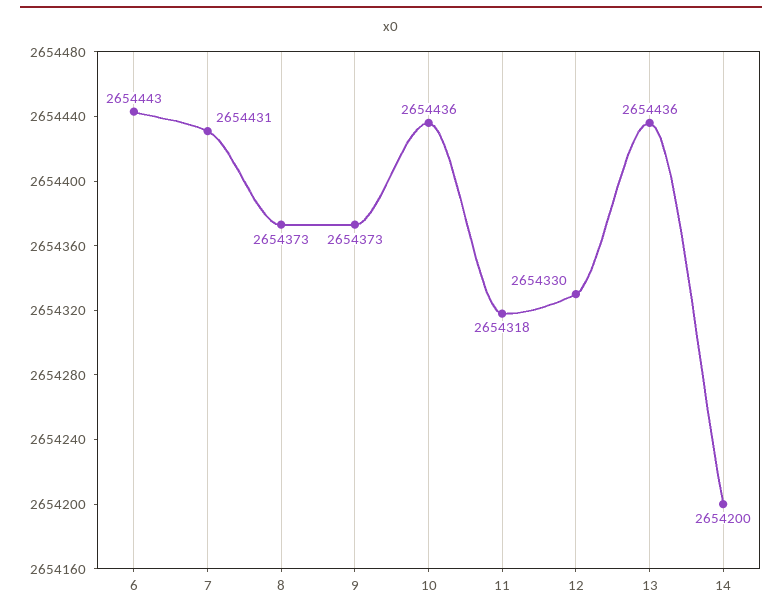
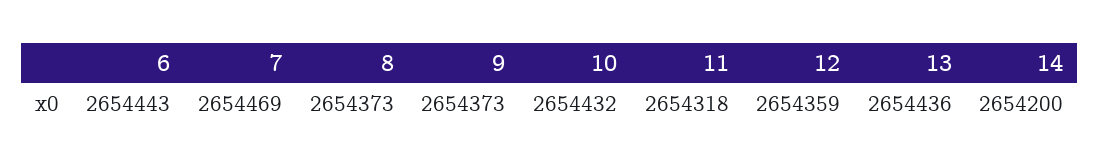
  {
    "6": 2654443,
-   "7": 2654431,
+   "7": 2654469,
    "8": 2654373,
    "9": 2654373,
-   "10": 2654436,
+   "10": 2654432,
    "11": 2654318,
-   "12": 2654330,
+   "12": 2654359,
    "13": 2654436,
    "14": 2654200
  }

